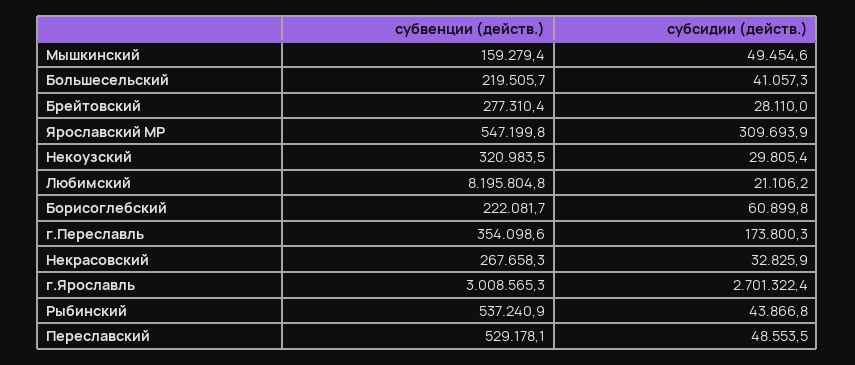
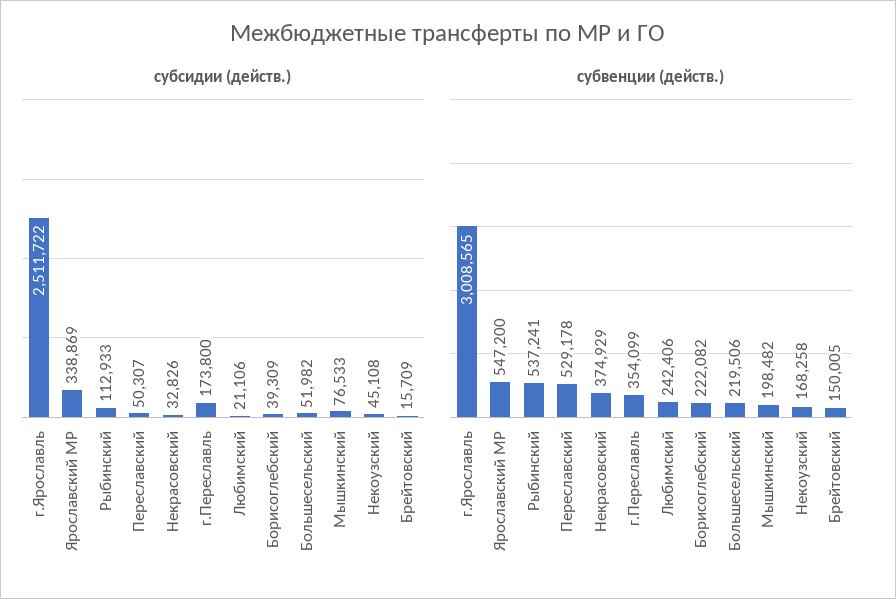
  {
    "субвенции (действ.)": {
-     "Мышкинский": 159279.4,
+     "Мышкинский": 198482,
      "Большесельский": 219505.7,
-     "Брейтовский": 277310.4,
+     "Брейтовский": 150005,
      "Ярославский МР": 547199.8,
-     "Некоузский": 320983.5,
+     "Некоузский": 168258,
-     "Любимский": 8195804.8,
+     "Любимский": 242406,
      "Борисоглебский": 222081.7,
      "г.Переславль": 354098.6,
-     "Некрасовский": 267658.3,
+     "Некрасовский": 374929,
      "г.Ярославль": 3008565.3,
      "Рыбинский": 537240.9,
      "Переславский": 529178.1
    },
    "субсидии (действ.)": {
-     "Мышкинский": 49454.6,
+     "Мышкинский": 76533,
-     "Большесельский": 41057.3,
+     "Большесельский": 51982,
-     "Брейтовский": 28110,
+     "Брейтовский": 15709,
-     "Ярославский МР": 309693.9,
+     "Ярославский МР": 338869,
-     "Некоузский": 29805.4,
+     "Некоузский": 45108,
      "Любимский": 21106.2,
-     "Борисоглебский": 60899.8,
+     "Борисоглебский": 39309,
      "г.Переславль": 173800.3,
      "Некрасовский": 32825.9,
-     "г.Ярославль": 2701322.4,
+     "г.Ярославль": 2511722,
-     "Рыбинский": 43866.8,
+     "Рыбинский": 112933,
-     "Переславский": 48553.5
+     "Переславский": 50307
    }
  }

